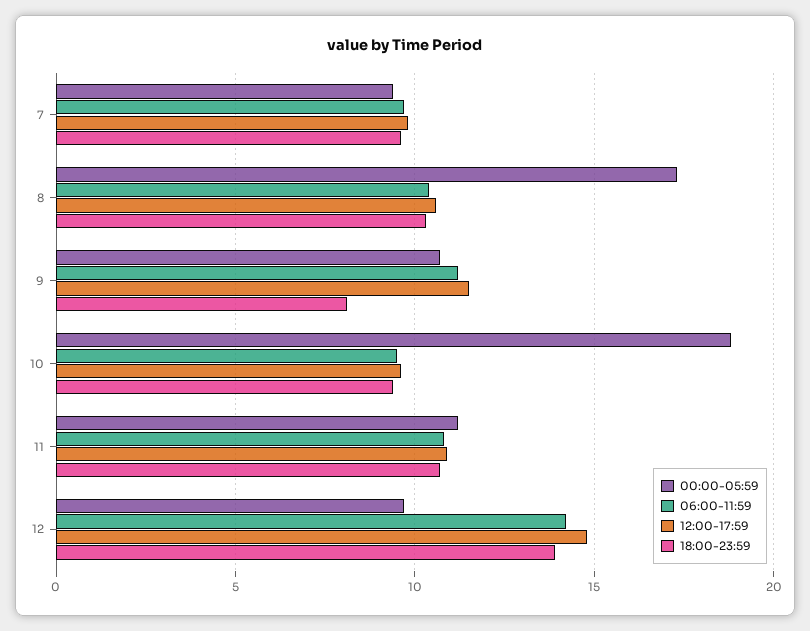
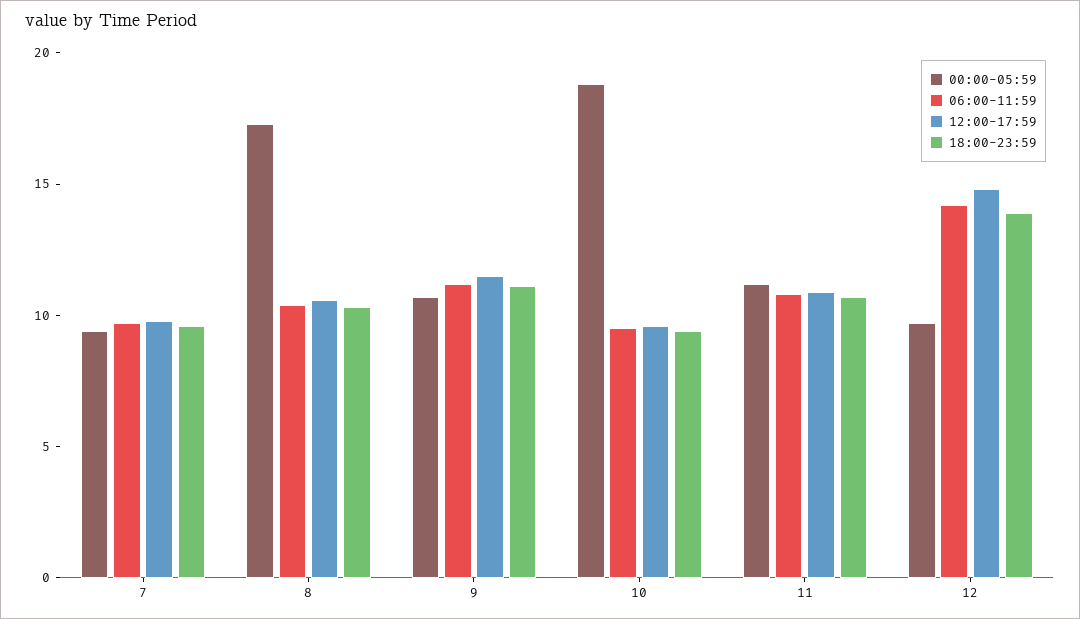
  {
    "00:00-05:59": {
      "7": 9.5,
      "8": 17.5,
      "9": 10.5,
      "10": 19,
      "11": 11,
      "12": 9.5
    },
    "06:00-11:59": {
      "7": 9.5,
      "8": 10.5,
      "9": 11,
      "10": 9.5,
      "11": 11,
      "12": 14
    },
    "12:00-17:59": {
      "7": 10,
      "8": 10.5,
      "9": 11.5,
      "10": 9.5,
      "11": 11,
      "12": 15
    },
    "18:00-23:59": {
      "7": 9.5,
      "8": 10.5,
-     "9": 8,
+     "9": 11,
      "10": 9.5,
      "11": 10.5,
      "12": 14
    }
  }

